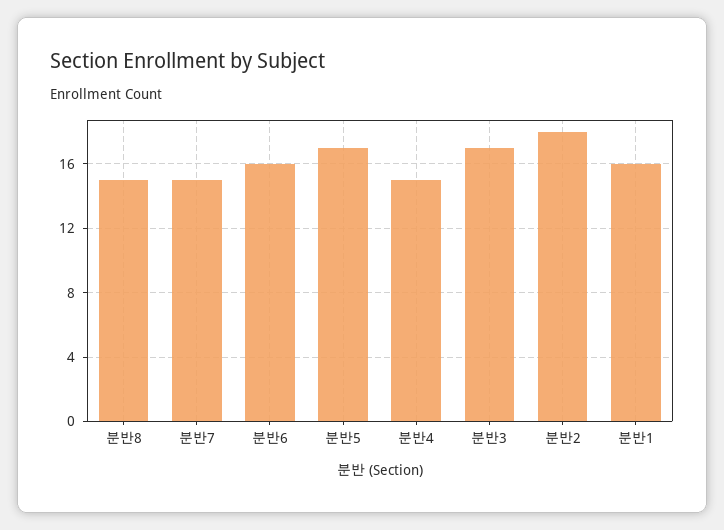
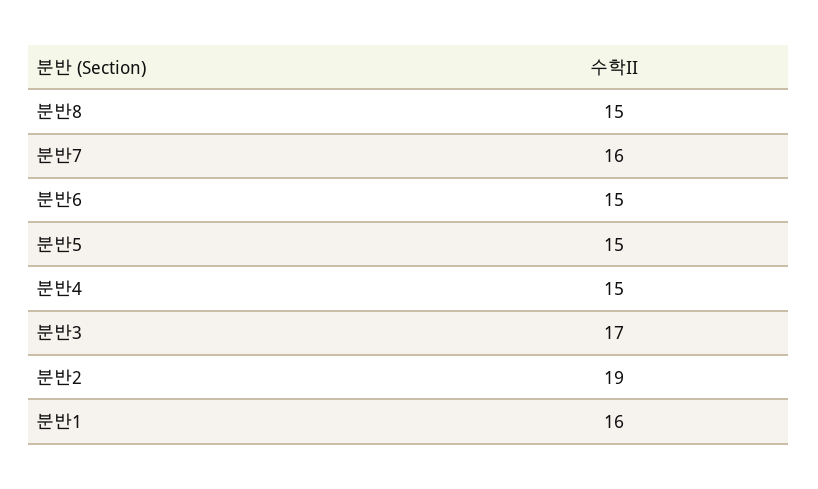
  {
    "분반8": 15,
-   "분반7": 15,
+   "분반7": 16,
-   "분반6": 16,
+   "분반6": 15,
-   "분반5": 17,
+   "분반5": 15,
    "분반4": 15,
    "분반3": 17,
-   "분반2": 18,
+   "분반2": 19,
    "분반1": 16
  }

